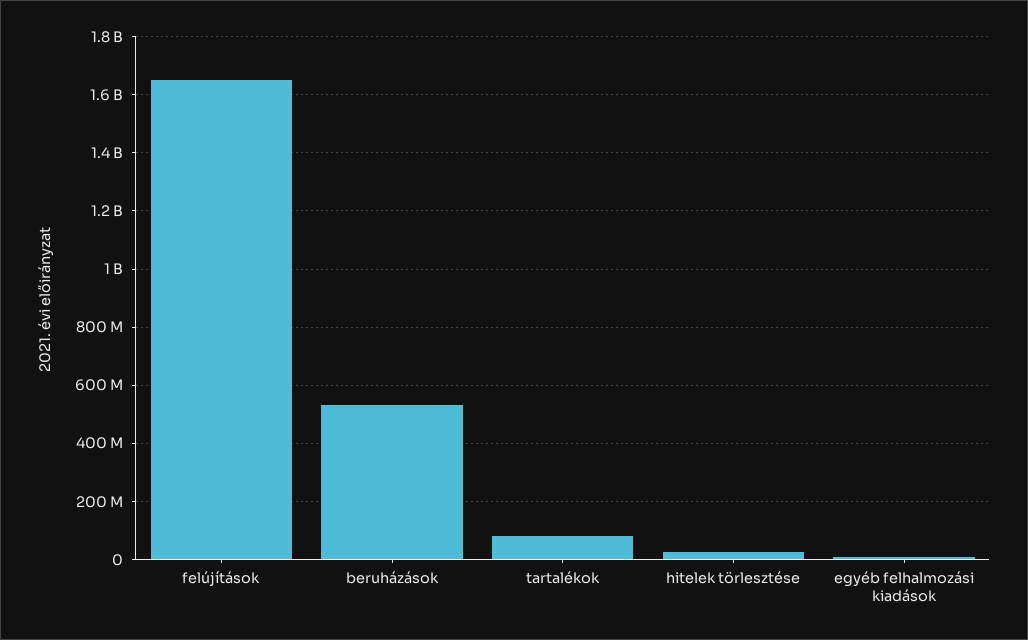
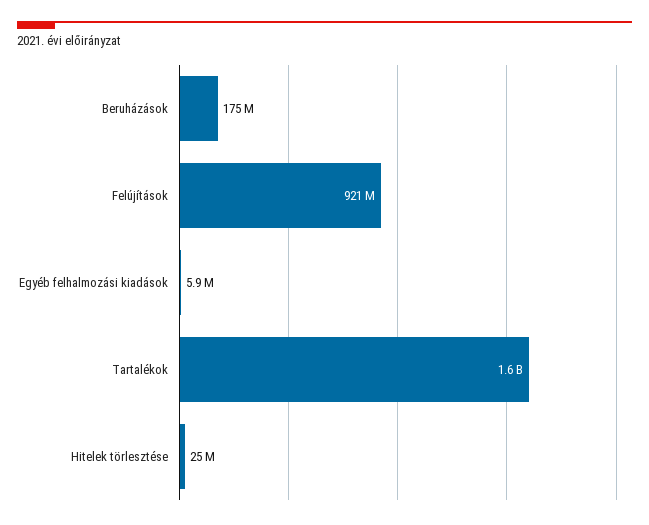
  {
-   "felújítások": 1650000000,
+   "felújítások": 921000000,
-   "beruházások": 525000000,
+   "beruházások": 175000000,
-   "tartalékok": 75000000,
+   "tartalékok": 1600000000,
    "hitelek törlesztése": 25000000,
    "egyéb felhalmozási kiadások": 5900000
  }

